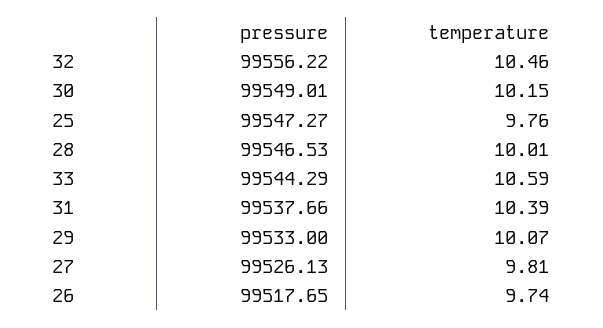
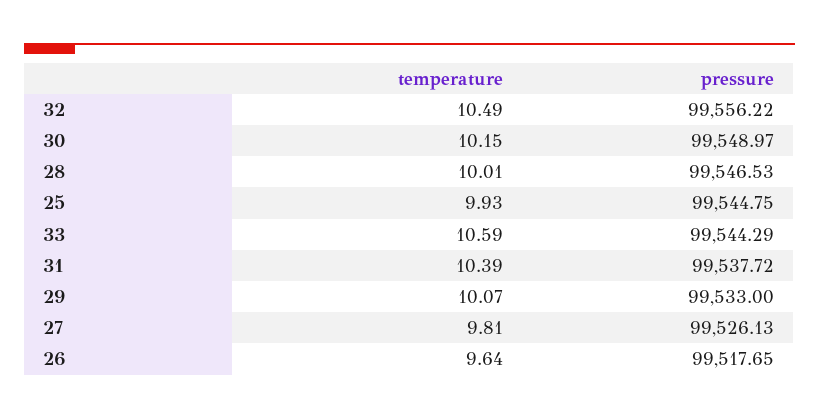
  {
    "pressure": {
      "32": 99556.22,
-     "30": 99549.01,
+     "30": 99548.97,
-     "25": 99547.27,
+     "25": 99544.75,
      "28": 99546.53,
      "33": 99544.29,
-     "31": 99537.66,
+     "31": 99537.72,
      "29": 99533,
      "27": 99526.13,
      "26": 99517.65
    },
    "temperature": {
-     "32": 10.46,
+     "32": 10.49,
      "30": 10.15,
-     "25": 9.76,
+     "25": 9.93,
      "28": 10.01,
      "33": 10.59,
      "31": 10.39,
      "29": 10.07,
      "27": 9.81,
-     "26": 9.74
+     "26": 9.64
    }
  }

